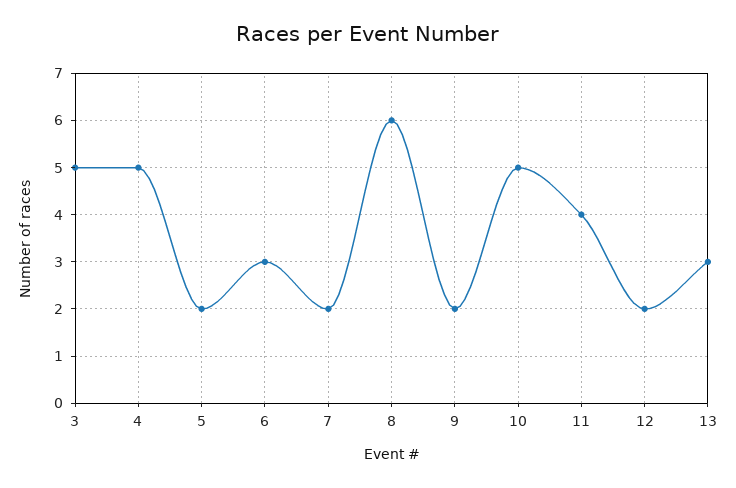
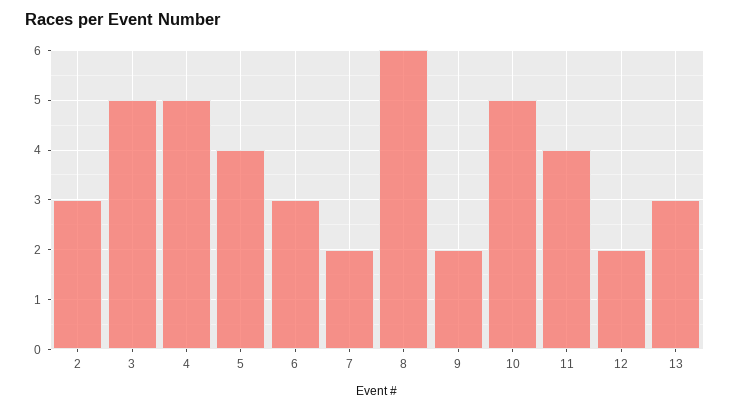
  {
    "3": 5,
    "4": 5,
-   "5": 2,
+   "5": 4,
    "6": 3,
    "7": 2,
    "8": 6,
    "9": 2,
    "10": 5,
    "11": 4,
    "12": 2,
-   "13": 3
+   "13": 3,
+   "2": 3
  }

